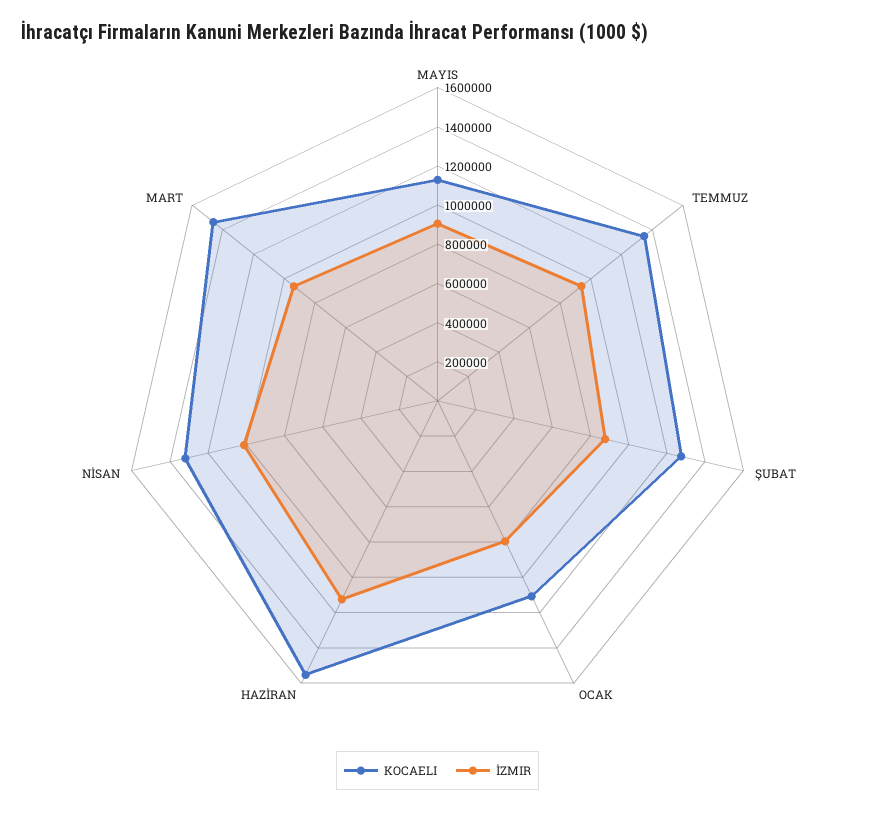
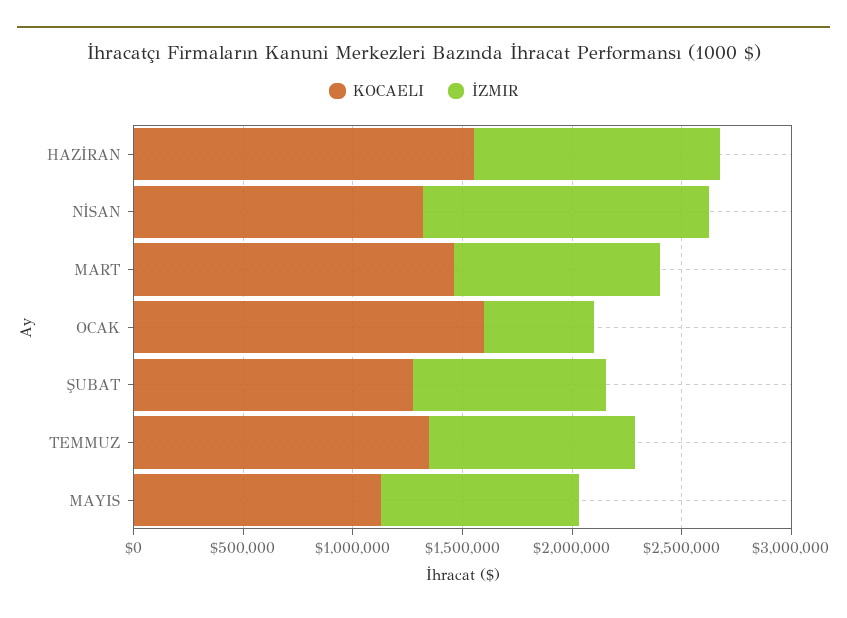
  {
    "KOCAELI": {
      "MAYIS": 1150000,
      "TEMMUZ": 1350000,
      "ŞUBAT": 1250000,
-     "OCAK": 1100000,
+     "OCAK": 1600000,
      "HAZİRAN": 1550000,
      "NİSAN": 1300000,
      "MART": 1450000
    },
    "İZMIR": {
      "MAYIS": 900000,
      "TEMMUZ": 950000,
      "ŞUBAT": 900000,
-     "OCAK": 800000,
+     "OCAK": 500000,
      "HAZİRAN": 1100000,
-     "NİSAN": 1000000,
+     "NİSAN": 1300000,
      "MART": 950000
    }
  }

